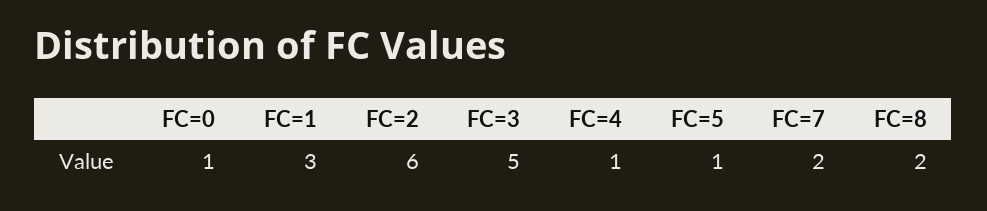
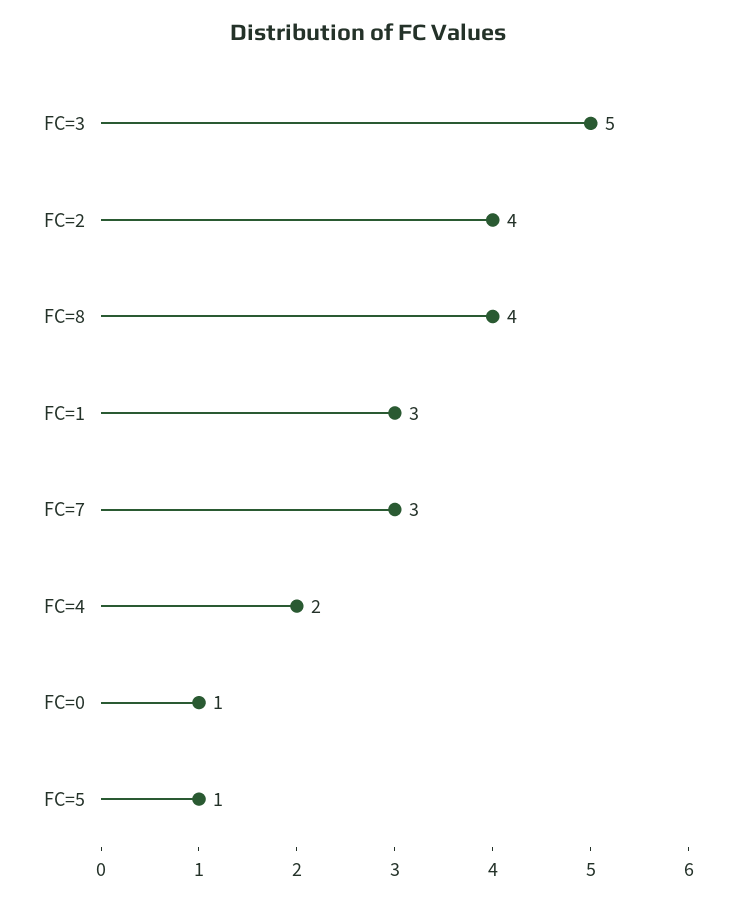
  {
    "FC=0": 1,
    "FC=1": 3,
-   "FC=2": 6,
+   "FC=2": 4,
    "FC=3": 5,
-   "FC=4": 1,
+   "FC=4": 2,
    "FC=5": 1,
-   "FC=7": 2,
+   "FC=7": 3,
-   "FC=8": 2
+   "FC=8": 4
  }

